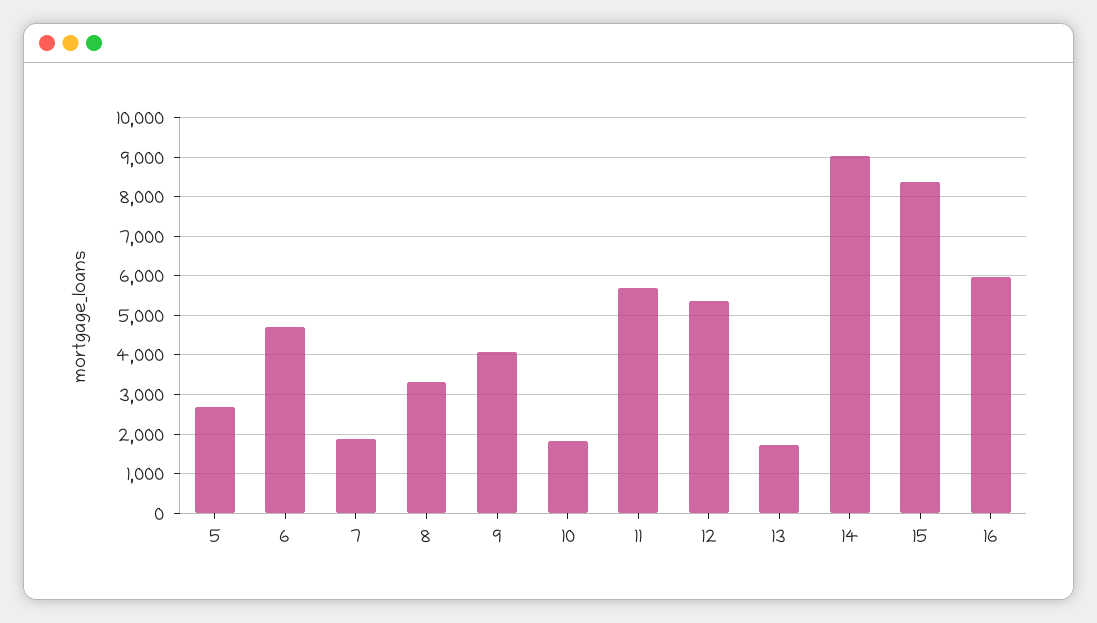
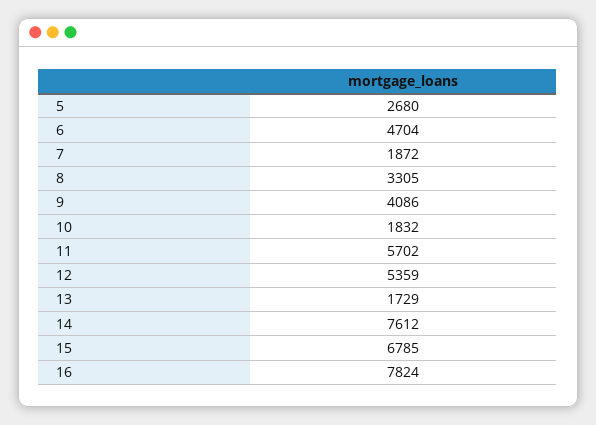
  {
    "5": 2680,
    "6": 4704,
    "7": 1872,
    "8": 3305,
    "9": 4086,
    "10": 1832,
    "11": 5702,
    "12": 5359,
    "13": 1729,
-   "14": 9000,
+   "14": 7612,
-   "15": 8400,
+   "15": 6785,
-   "16": 6000
+   "16": 7824
  }

